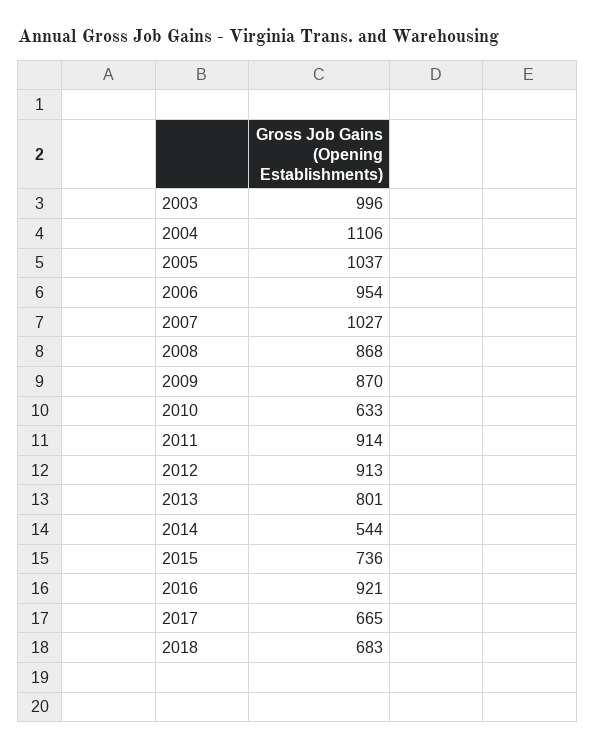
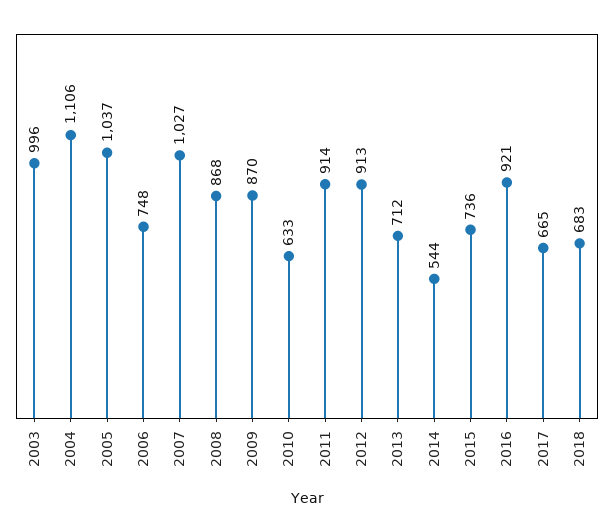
  {
    "2003": 996,
    "2004": 1106,
    "2005": 1037,
-   "2006": 954,
+   "2006": 748,
    "2007": 1027,
    "2008": 868,
    "2009": 870,
    "2010": 633,
    "2011": 914,
    "2012": 913,
-   "2013": 801,
+   "2013": 712,
    "2014": 544,
    "2015": 736,
    "2016": 921,
    "2017": 665,
    "2018": 683
  }

